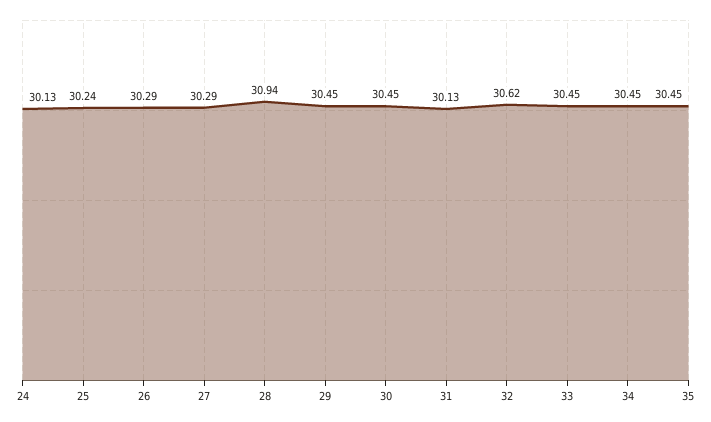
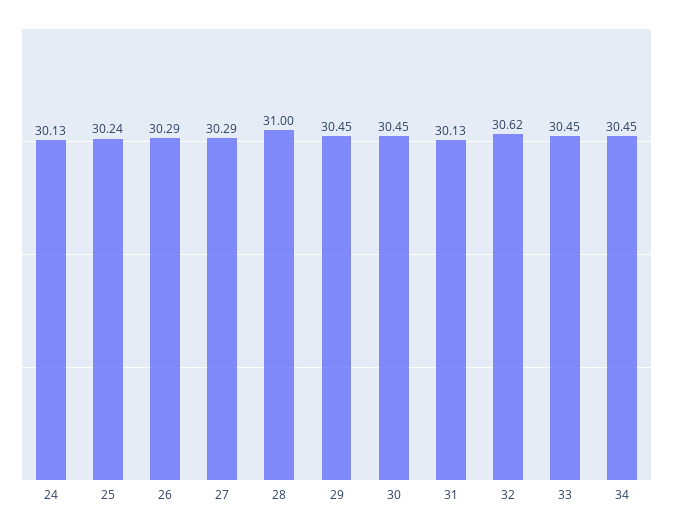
  {
    "24": 30.13,
    "25": 30.24,
    "26": 30.29,
    "27": 30.29,
-   "28": 30.94,
+   "28": 31,
    "29": 30.45,
    "30": 30.45,
    "31": 30.13,
    "32": 30.62,
    "33": 30.45,
-   "34": 30.45,
+   "34": 30.45
-   "35": 30.45
  }

